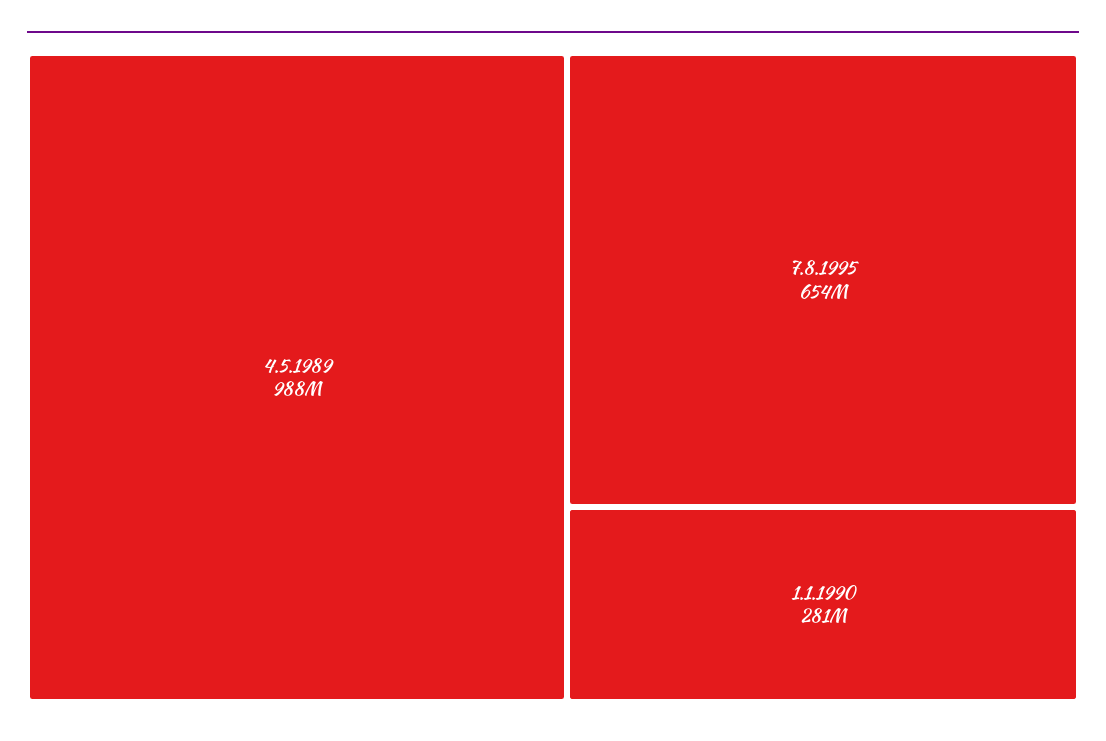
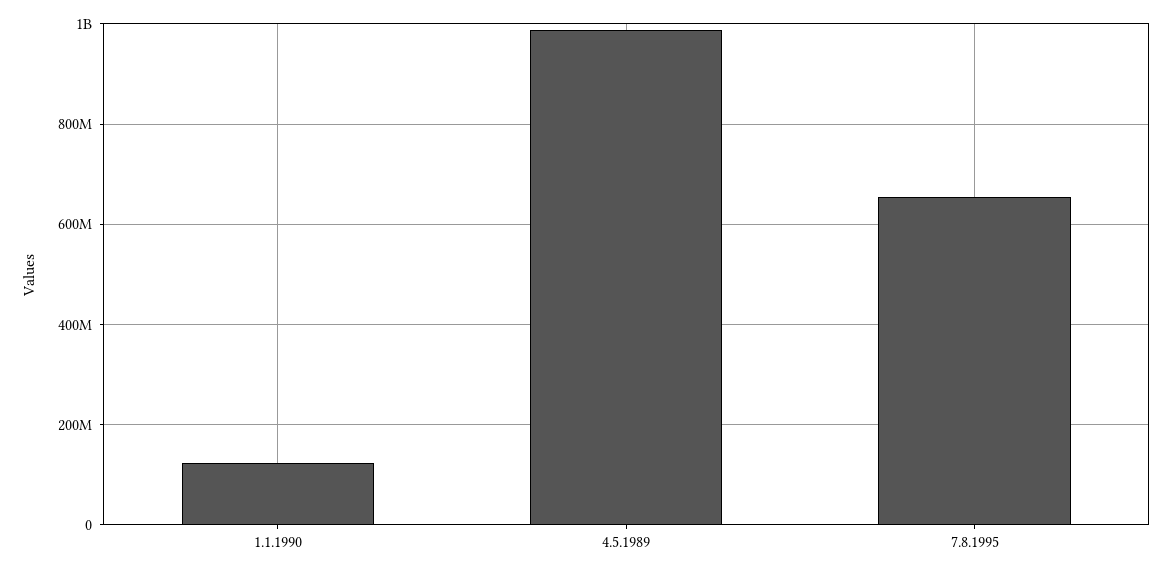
  {
    "4.5.1989": 988000000,
    "7.8.1995": 654000000,
-   "1.1.1990": 281000000
+   "1.1.1990": 120000000
  }

